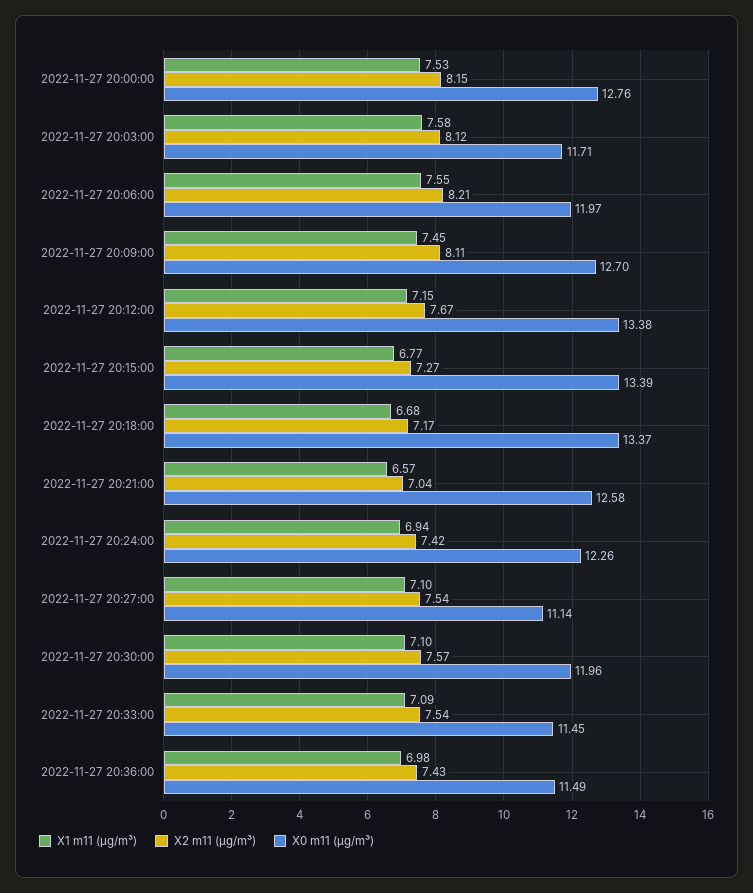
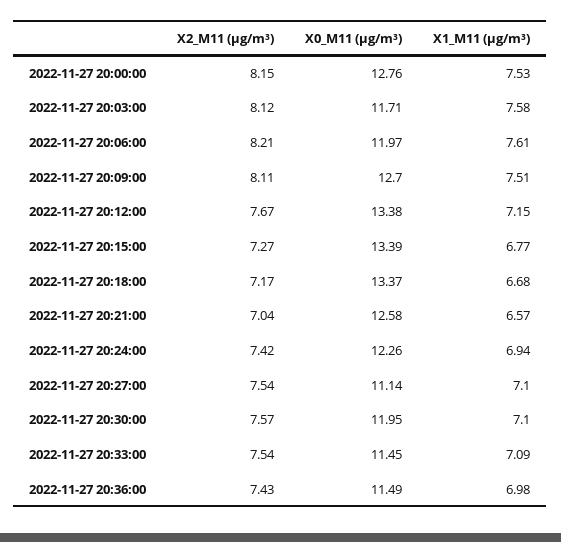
  {
    "X1 m11 (μg/m³)": {
      "2022-11-27 20:00:00": 7.53,
      "2022-11-27 20:03:00": 7.58,
-     "2022-11-27 20:06:00": 7.55,
+     "2022-11-27 20:06:00": 7.61,
-     "2022-11-27 20:09:00": 7.45,
+     "2022-11-27 20:09:00": 7.51,
      "2022-11-27 20:12:00": 7.15,
      "2022-11-27 20:15:00": 6.77,
      "2022-11-27 20:18:00": 6.68,
      "2022-11-27 20:21:00": 6.57,
      "2022-11-27 20:24:00": 6.94,
      "2022-11-27 20:27:00": 7.1,
      "2022-11-27 20:30:00": 7.1,
      "2022-11-27 20:33:00": 7.09,
      "2022-11-27 20:36:00": 6.98
    },
    "X2 m11 (μg/m³)": {
      "2022-11-27 20:00:00": 8.15,
      "2022-11-27 20:03:00": 8.12,
      "2022-11-27 20:06:00": 8.21,
      "2022-11-27 20:09:00": 8.11,
      "2022-11-27 20:12:00": 7.67,
      "2022-11-27 20:15:00": 7.27,
      "2022-11-27 20:18:00": 7.17,
      "2022-11-27 20:21:00": 7.04,
      "2022-11-27 20:24:00": 7.42,
      "2022-11-27 20:27:00": 7.54,
      "2022-11-27 20:30:00": 7.57,
      "2022-11-27 20:33:00": 7.54,
      "2022-11-27 20:36:00": 7.43
    },
    "X0 m11 (μg/m³)": {
      "2022-11-27 20:00:00": 12.76,
      "2022-11-27 20:03:00": 11.71,
      "2022-11-27 20:06:00": 11.97,
      "2022-11-27 20:09:00": 12.7,
      "2022-11-27 20:12:00": 13.38,
      "2022-11-27 20:15:00": 13.39,
      "2022-11-27 20:18:00": 13.37,
      "2022-11-27 20:21:00": 12.58,
      "2022-11-27 20:24:00": 12.26,
      "2022-11-27 20:27:00": 11.14,
-     "2022-11-27 20:30:00": 11.96,
+     "2022-11-27 20:30:00": 11.95,
      "2022-11-27 20:33:00": 11.45,
      "2022-11-27 20:36:00": 11.49
    }
  }

